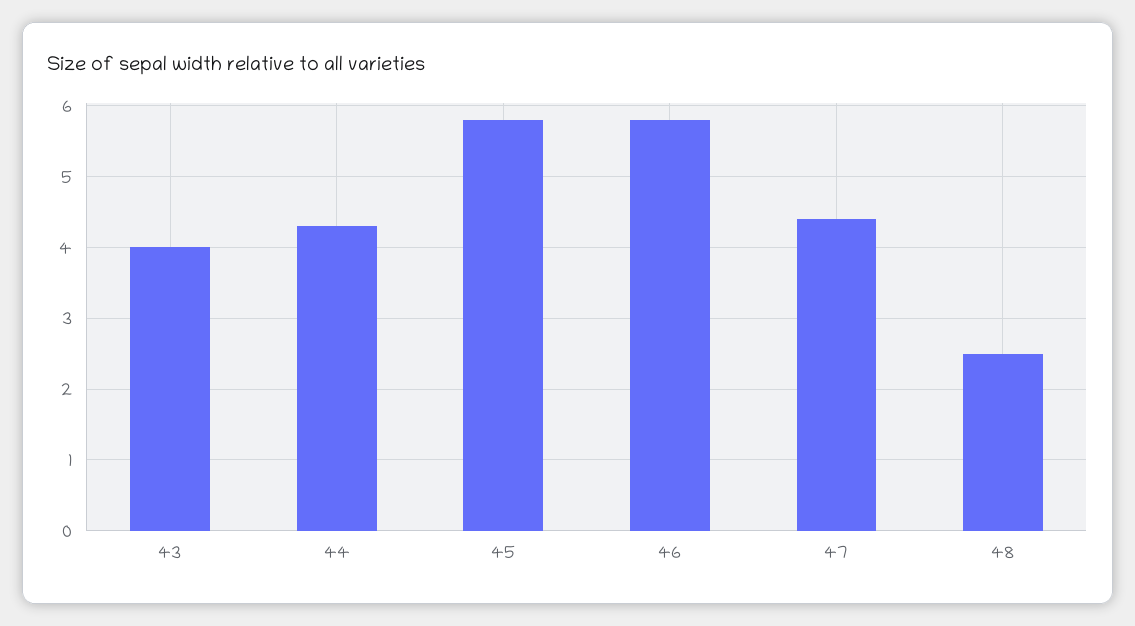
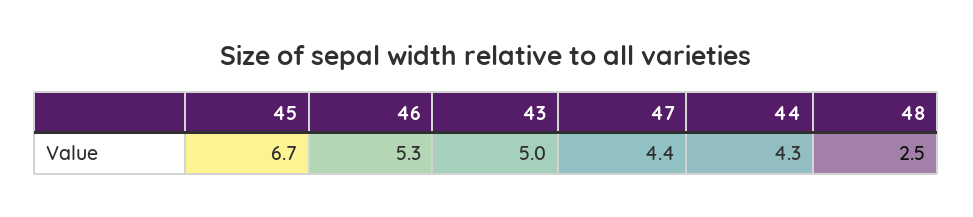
  {
-   "43": 4,
+   "43": 5,
    "44": 4.3,
-   "45": 5.8,
+   "45": 6.7,
-   "46": 5.8,
+   "46": 5.3,
    "47": 4.4,
    "48": 2.5
  }

